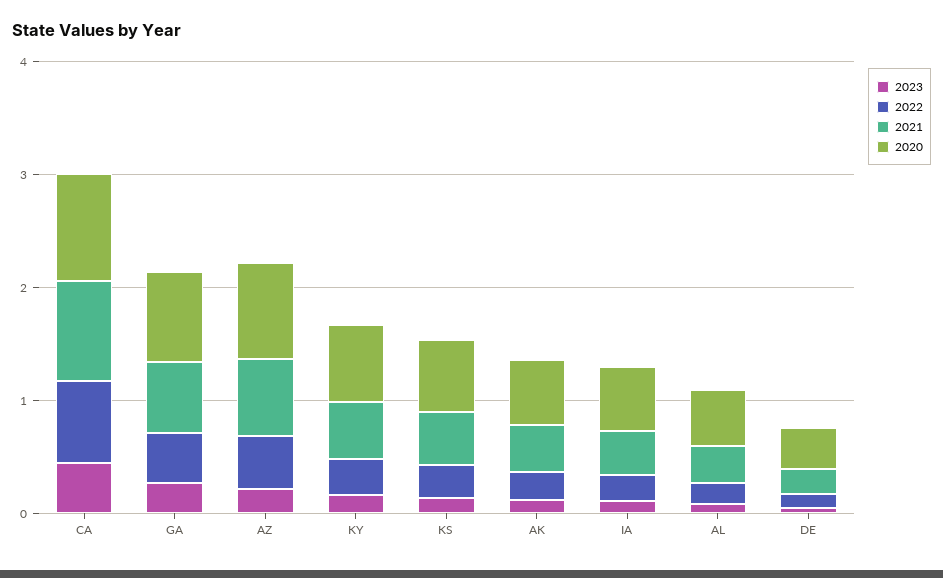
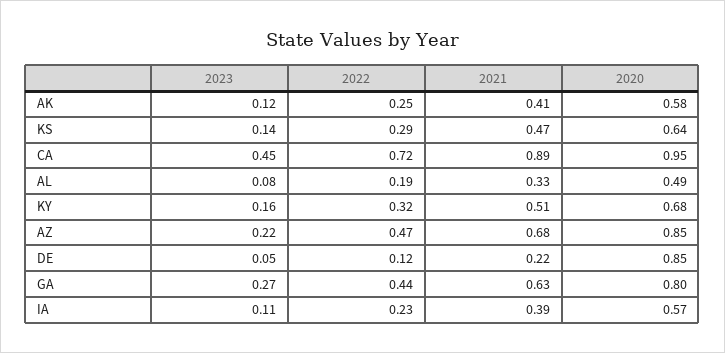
  {
    "2023": {
      "CA": 0.45,
      "GA": 0.27,
      "AZ": 0.22,
      "KY": 0.16,
      "KS": 0.14,
      "AK": 0.12,
      "IA": 0.11,
      "AL": 0.08,
      "DE": 0.05
    },
    "2022": {
      "CA": 0.72,
      "GA": 0.44,
      "AZ": 0.47,
      "KY": 0.32,
      "KS": 0.29,
      "AK": 0.25,
      "IA": 0.23,
      "AL": 0.19,
      "DE": 0.12
    },
    "2021": {
      "CA": 0.89,
      "GA": 0.63,
      "AZ": 0.68,
      "KY": 0.51,
      "KS": 0.47,
      "AK": 0.41,
      "IA": 0.39,
      "AL": 0.33,
      "DE": 0.22
    },
    "2020": {
      "CA": 0.95,
      "GA": 0.8,
      "AZ": 0.85,
      "KY": 0.68,
      "KS": 0.64,
      "AK": 0.58,
      "IA": 0.57,
      "AL": 0.49,
-     "DE": 0.4
+     "DE": 0.85
    }
  }

